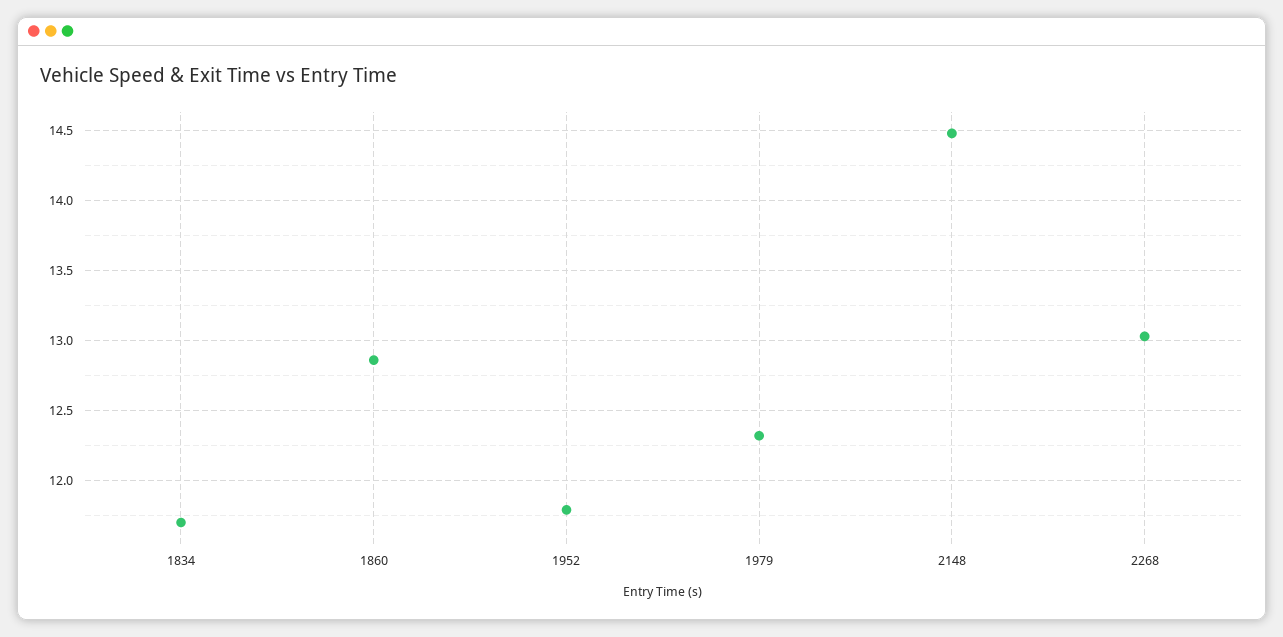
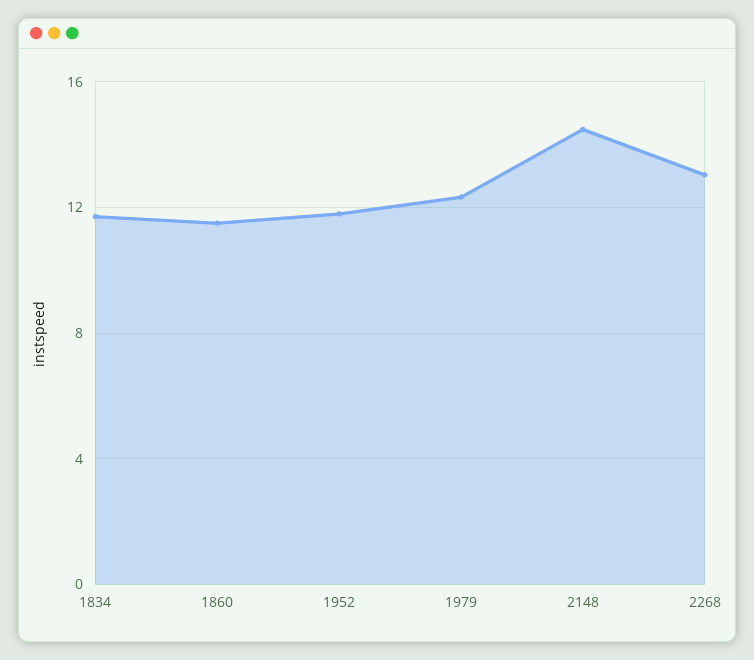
  {
    "1834": 11.7,
-   "1860": 12.85,
+   "1860": 11.5,
    "1952": 11.8,
    "1979": 12.3,
    "2148": 14.5,
    "2268": 13.05
  }

